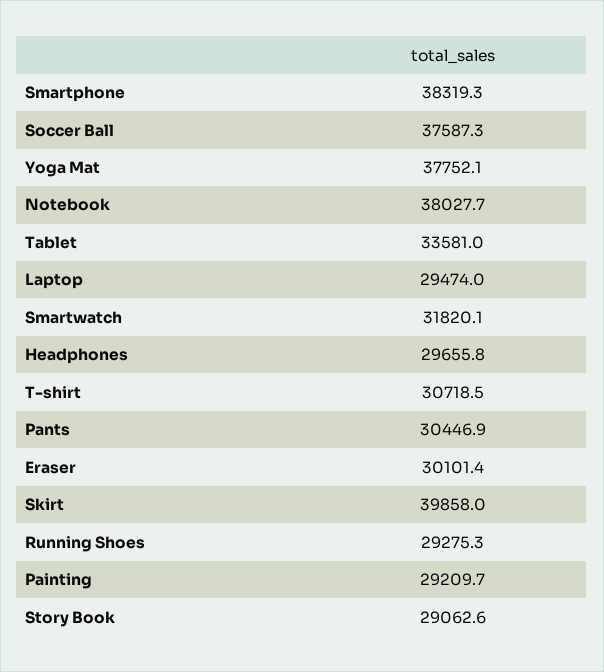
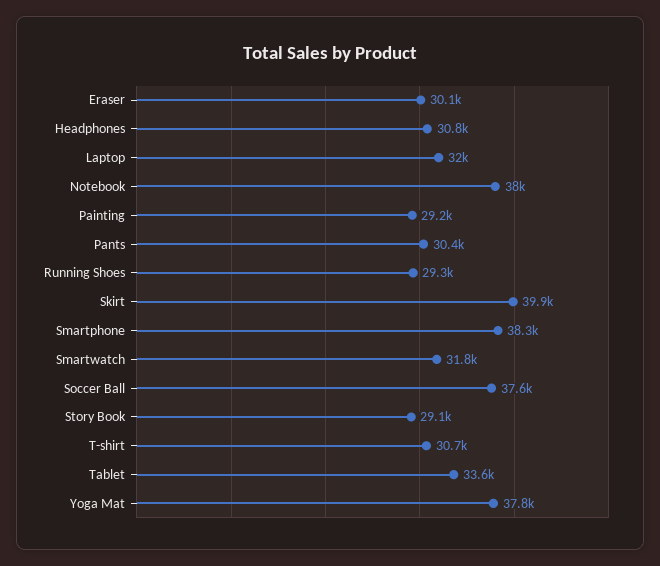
  {
    "Smartphone": 38319.3,
    "Soccer Ball": 37587.3,
    "Yoga Mat": 37752.1,
    "Notebook": 38027.7,
    "Tablet": 33581,
-   "Laptop": 29474,
+   "Laptop": 32000,
    "Smartwatch": 31820.1,
-   "Headphones": 29655.8,
+   "Headphones": 30800,
    "T-shirt": 30718.5,
    "Pants": 30446.9,
    "Eraser": 30101.4,
    "Skirt": 39858,
    "Running Shoes": 29275.3,
    "Painting": 29209.7,
    "Story Book": 29062.6
  }

